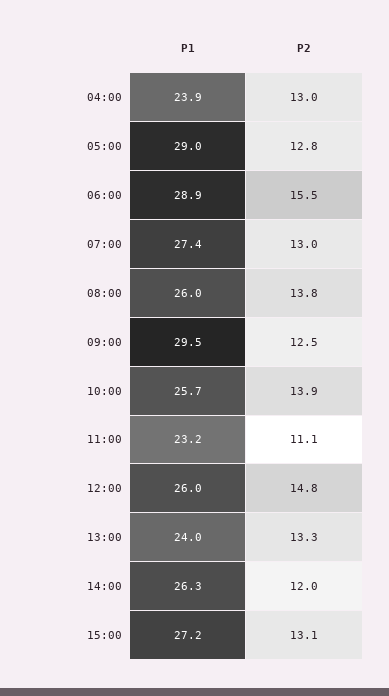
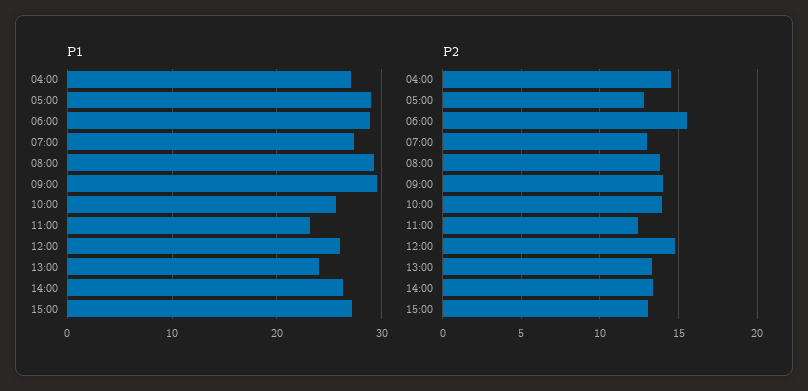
  {
    "P1": {
-     "04:00": 23.9,
+     "04:00": 27,
      "05:00": 29,
      "06:00": 28.9,
      "07:00": 27.4,
-     "08:00": 26,
+     "08:00": 29,
      "09:00": 29.5,
      "10:00": 25.7,
      "11:00": 23.2,
      "12:00": 26,
      "13:00": 24,
      "14:00": 26.3,
      "15:00": 27.2
    },
    "P2": {
-     "04:00": 13,
+     "04:00": 14.5,
      "05:00": 12.8,
      "06:00": 15.5,
      "07:00": 13,
      "08:00": 13.8,
-     "09:00": 12.5,
+     "09:00": 14,
      "10:00": 13.9,
-     "11:00": 11.1,
+     "11:00": 12.5,
      "12:00": 14.8,
      "13:00": 13.3,
-     "14:00": 12,
+     "14:00": 13.5,
      "15:00": 13.1
    }
  }

